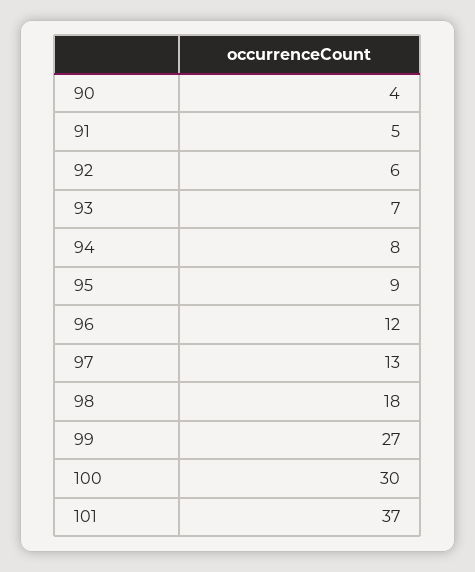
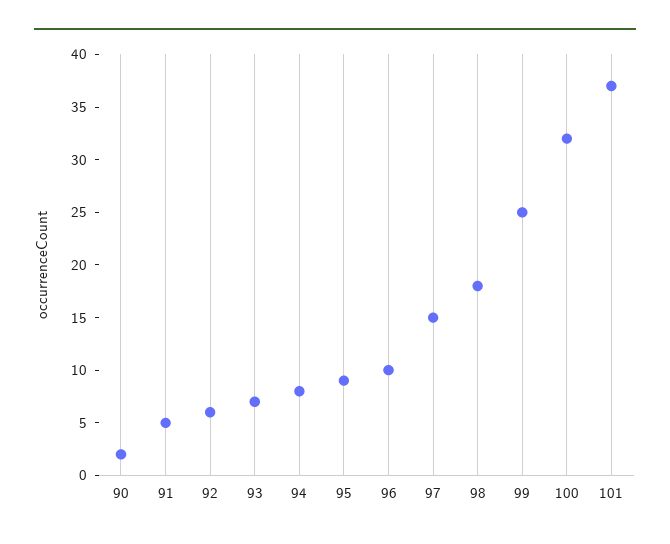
  {
-   "90": 4,
+   "90": 2,
    "91": 5,
    "92": 6,
    "93": 7,
    "94": 8,
    "95": 9,
-   "96": 12,
+   "96": 10,
-   "97": 13,
+   "97": 15,
    "98": 18,
-   "99": 27,
+   "99": 25,
-   "100": 30,
+   "100": 32,
    "101": 37
  }

